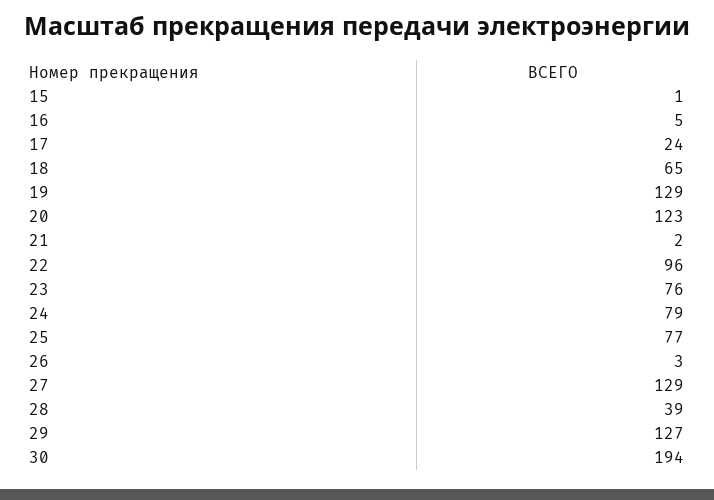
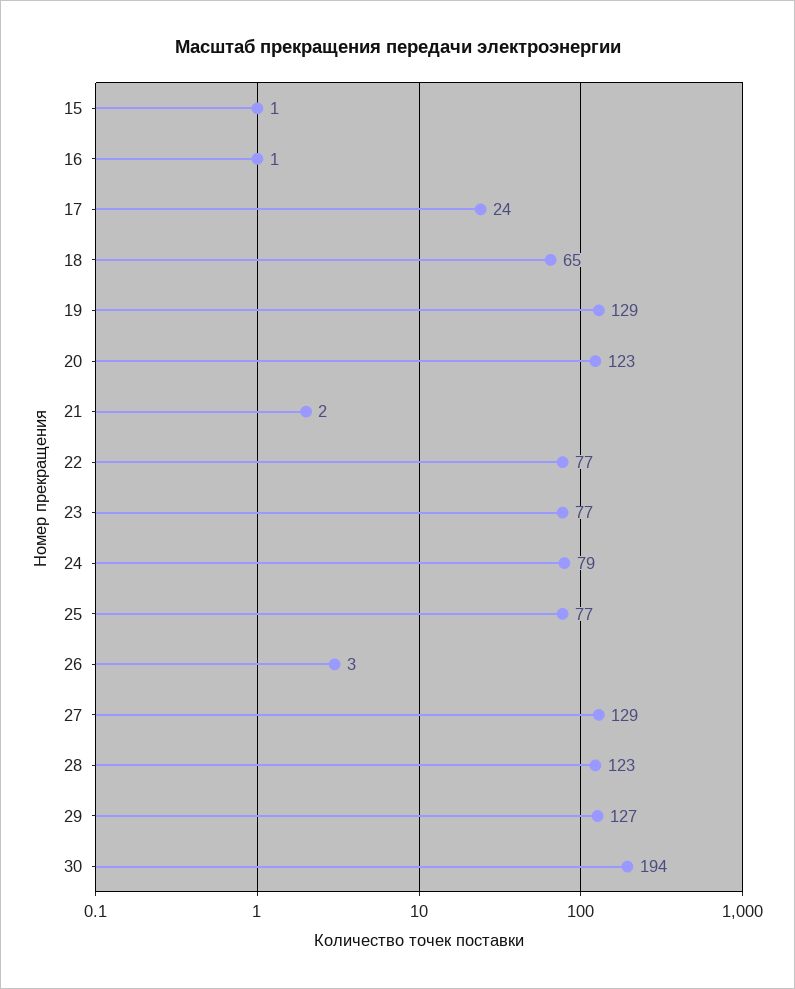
  {
    "15": 1,
-   "16": 5,
+   "16": 1,
    "17": 24,
    "18": 65,
    "19": 129,
    "20": 123,
    "21": 2,
-   "22": 96,
+   "22": 77,
-   "23": 76,
+   "23": 77,
    "24": 79,
    "25": 77,
    "26": 3,
    "27": 129,
-   "28": 39,
+   "28": 123,
    "29": 127,
    "30": 194
  }

